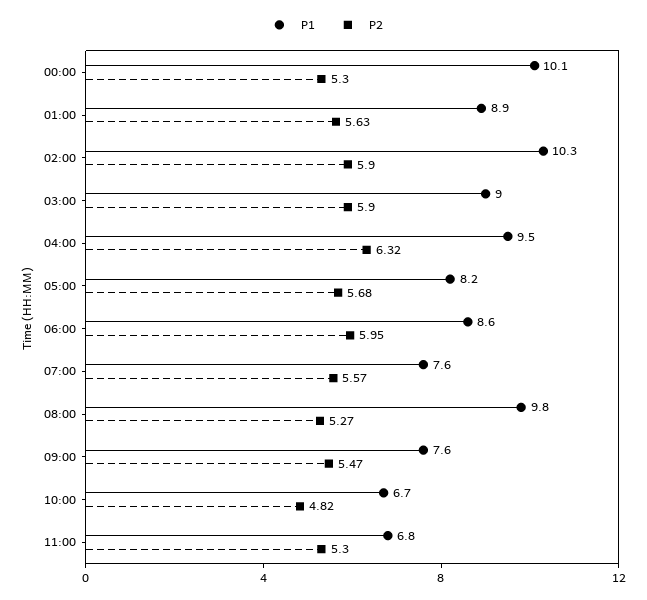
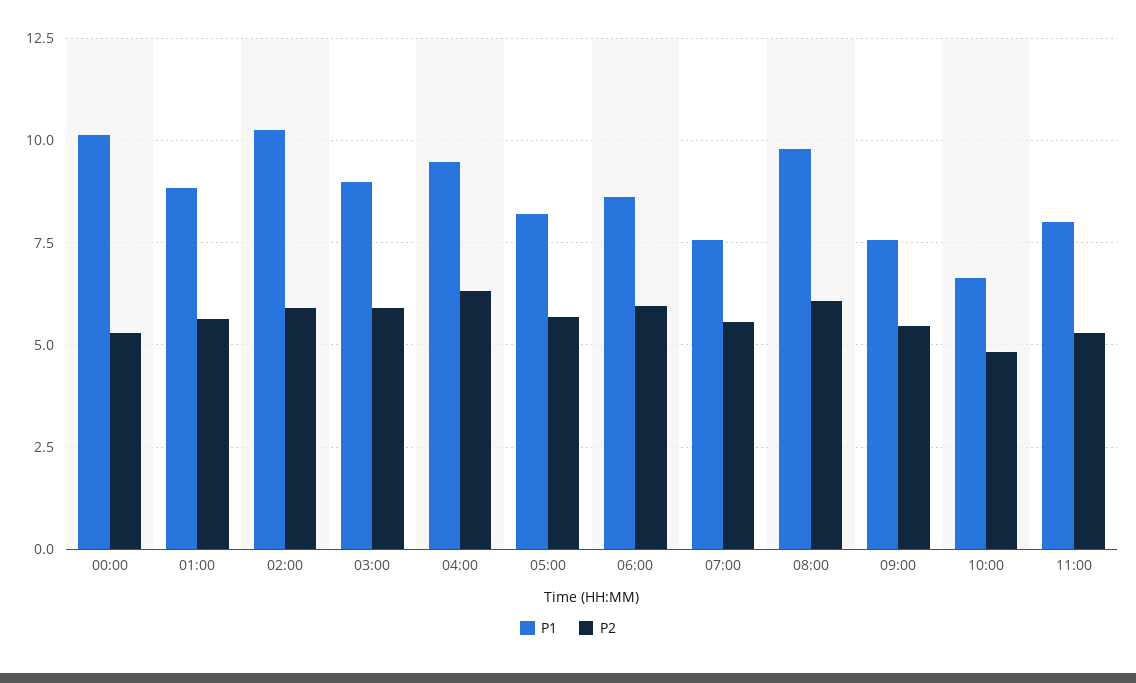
  {
    "P1": {
      "00:00": 10.1,
      "01:00": 8.9,
      "02:00": 10.3,
      "03:00": 9,
      "04:00": 9.5,
      "05:00": 8.2,
      "06:00": 8.6,
      "07:00": 7.6,
      "08:00": 9.8,
      "09:00": 7.6,
      "10:00": 6.7,
-     "11:00": 6.8
+     "11:00": 8
    },
    "P2": {
      "00:00": 5.3,
      "01:00": 5.63,
      "02:00": 5.9,
      "03:00": 5.9,
      "04:00": 6.32,
      "05:00": 5.68,
      "06:00": 5.95,
      "07:00": 5.57,
-     "08:00": 5.27,
+     "08:00": 6,
      "09:00": 5.47,
      "10:00": 4.82,
      "11:00": 5.3
    }
  }

